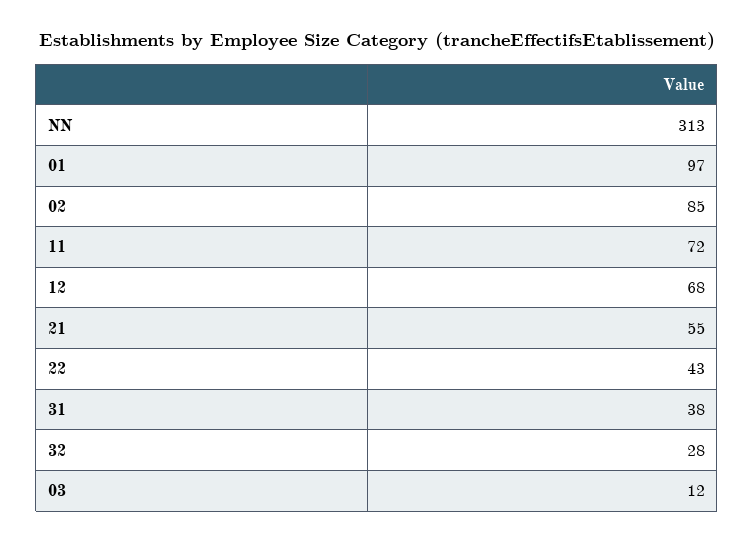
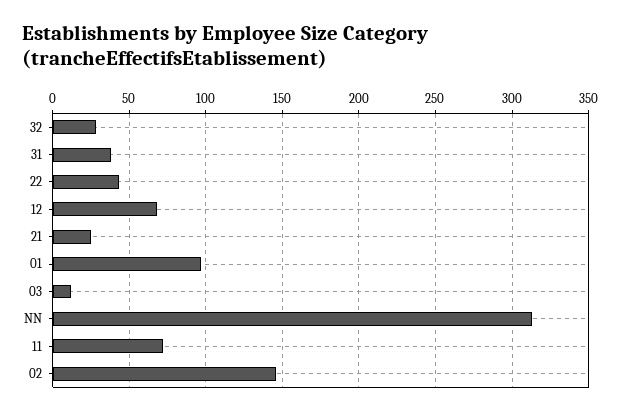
  {
    "NN": 313,
    "01": 97,
-   "02": 85,
+   "02": 145,
    "11": 72,
    "12": 68,
-   "21": 55,
+   "21": 25,
    "22": 43,
    "31": 38,
    "32": 28,
    "03": 12
  }

